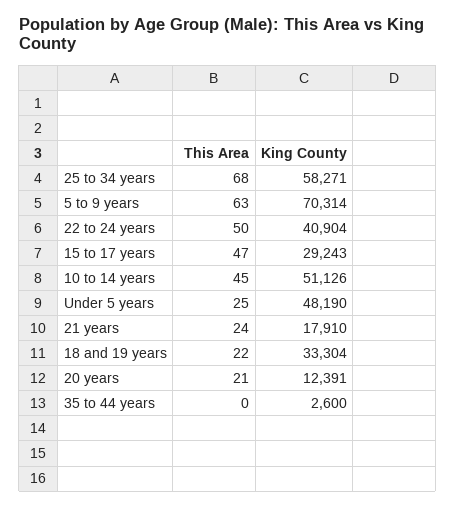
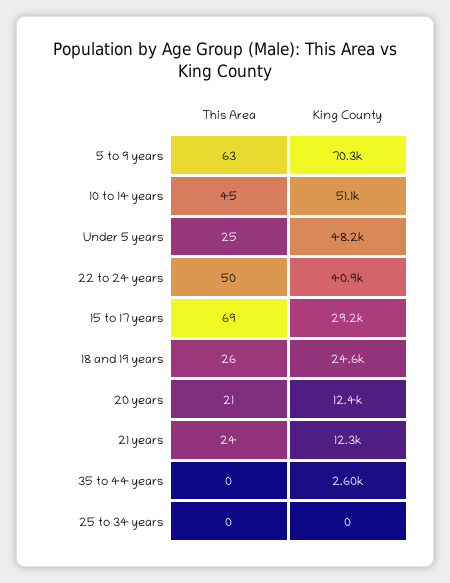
  {
    "This Area": {
-     "25 to 34 years": 68,
+     "25 to 34 years": 0,
      "5 to 9 years": 63,
      "22 to 24 years": 50,
-     "15 to 17 years": 47,
+     "15 to 17 years": 69,
      "10 to 14 years": 45,
      "Under 5 years": 25,
      "21 years": 24,
-     "18 and 19 years": 22,
+     "18 and 19 years": 26,
      "20 years": 21,
      "35 to 44 years": 0
    },
    "King County": {
-     "25 to 34 years": 58271,
+     "25 to 34 years": 0,
      "5 to 9 years": 70314,
      "22 to 24 years": 40904,
      "15 to 17 years": 29243,
      "10 to 14 years": 51126,
      "Under 5 years": 48190,
-     "21 years": 17910,
+     "21 years": 12300,
-     "18 and 19 years": 33304,
+     "18 and 19 years": 24600,
      "20 years": 12391,
      "35 to 44 years": 2600
    }
  }

